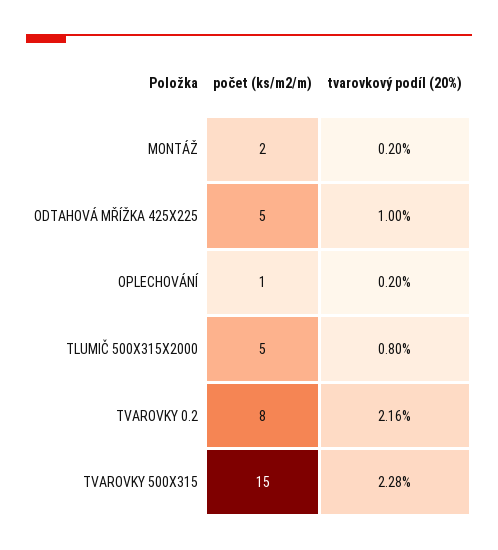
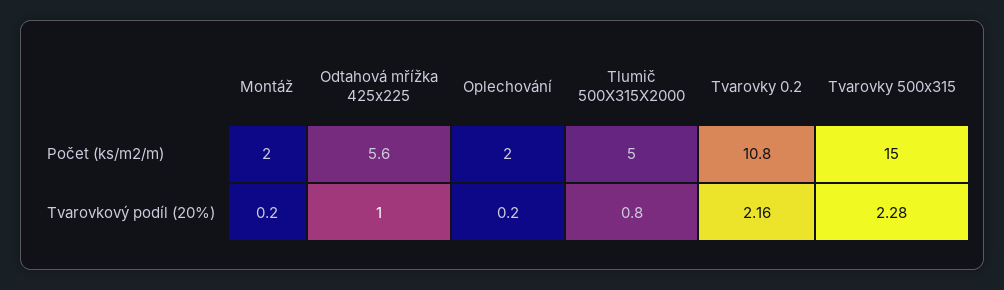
  {
    "počet (ks/m2/m)": {
      "MONTÁŽ": 2,
-     "ODTAHOVÁ MŘÍŽKA 425X225": 5,
+     "ODTAHOVÁ MŘÍŽKA 425X225": 5.6,
-     "OPLECHOVÁNÍ": 1,
+     "OPLECHOVÁNÍ": 2,
      "TLUMIČ 500X315X2000": 5,
-     "TVAROVKY 0.2": 8,
+     "TVAROVKY 0.2": 10.8,
      "TVAROVKY 500X315": 15
    },
    "tvarovkový podíl (20%)": {
      "MONTÁŽ": 0.2,
      "ODTAHOVÁ MŘÍŽKA 425X225": 1,
      "OPLECHOVÁNÍ": 0.2,
      "TLUMIČ 500X315X2000": 0.8,
      "TVAROVKY 0.2": 2.16,
      "TVAROVKY 500X315": 2.28
    }
  }

